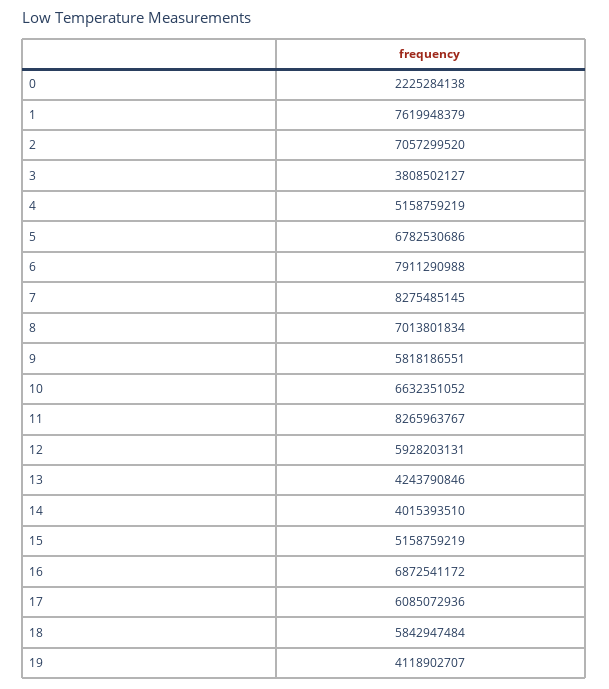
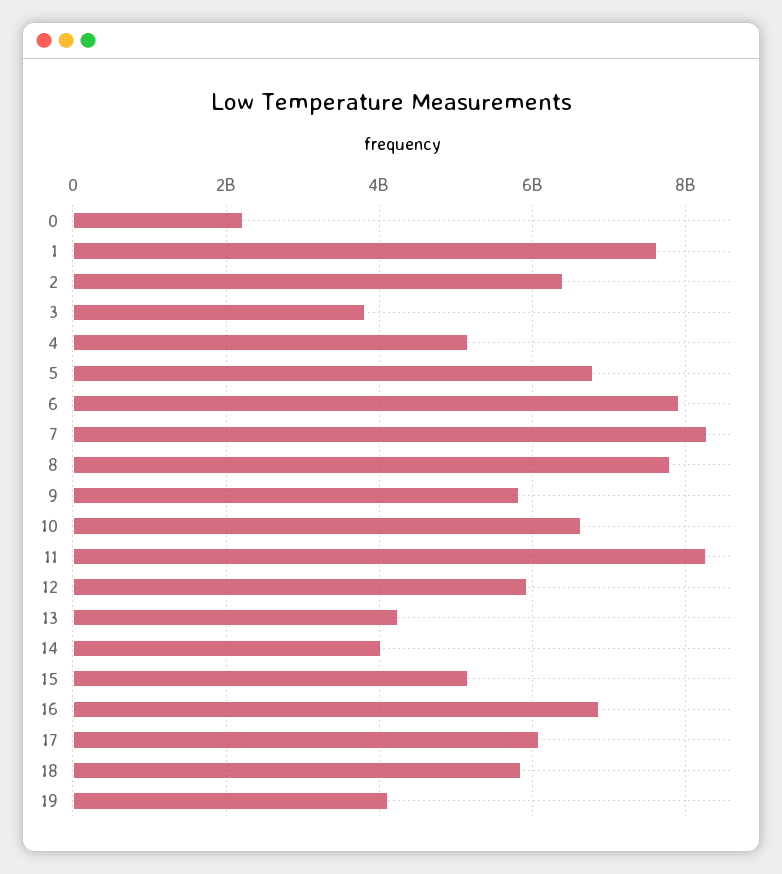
  {
    "0": 2225284138,
    "1": 7619948379,
-   "2": 7057299520,
+   "2": 6400000000,
    "3": 3808502127,
    "4": 5158759219,
    "5": 6782530686,
    "6": 7911290988,
    "7": 8275485145,
-   "8": 7013801834,
+   "8": 7800000000,
    "9": 5818186551,
    "10": 6632351052,
    "11": 8265963767,
    "12": 5928203131,
    "13": 4243790846,
    "14": 4015393510,
    "15": 5158759219,
    "16": 6872541172,
    "17": 6085072936,
    "18": 5842947484,
    "19": 4118902707
  }

